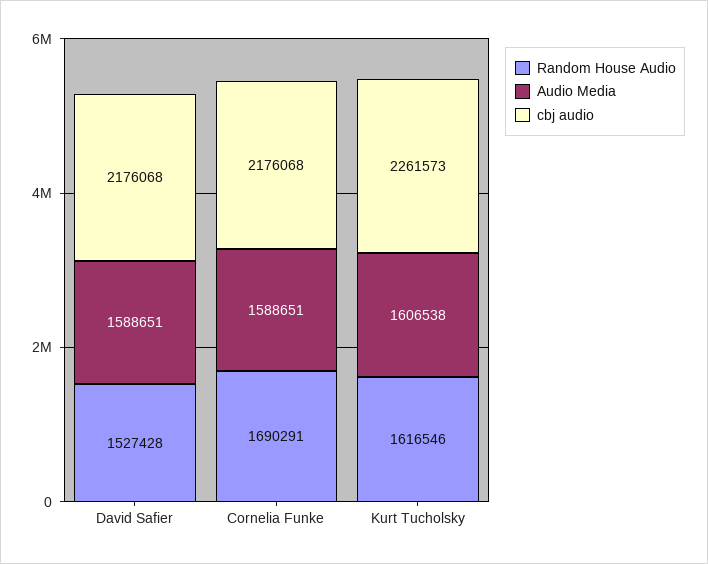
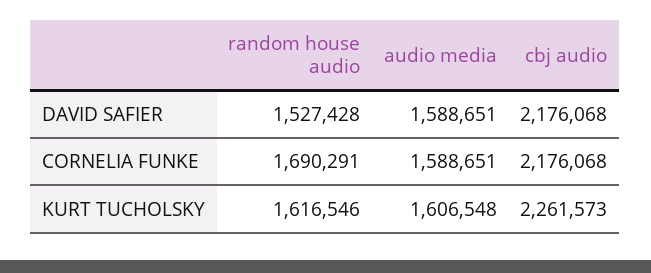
  {
    "Random House Audio": {
      "David Safier": 1527428,
      "Cornelia Funke": 1690291,
      "Kurt Tucholsky": 1616546
    },
    "Audio Media": {
      "David Safier": 1588651,
      "Cornelia Funke": 1588651,
-     "Kurt Tucholsky": 1606538
+     "Kurt Tucholsky": 1606548
    },
    "cbj audio": {
      "David Safier": 2176068,
      "Cornelia Funke": 2176068,
      "Kurt Tucholsky": 2261573
    }
  }

